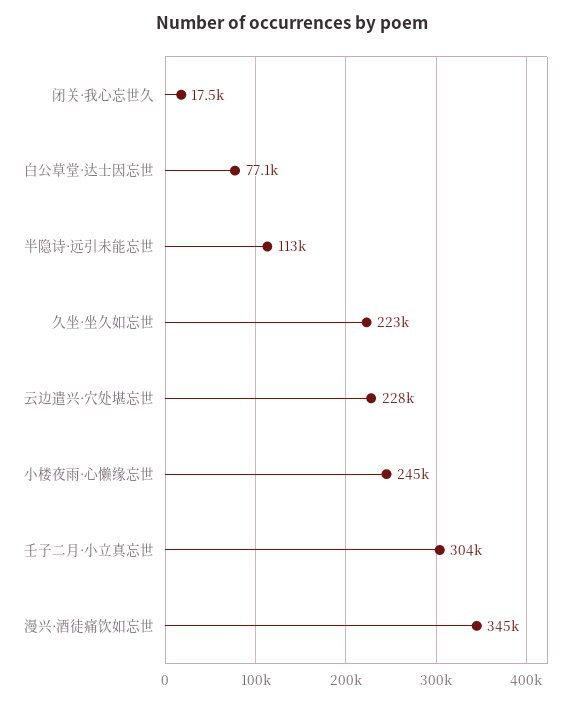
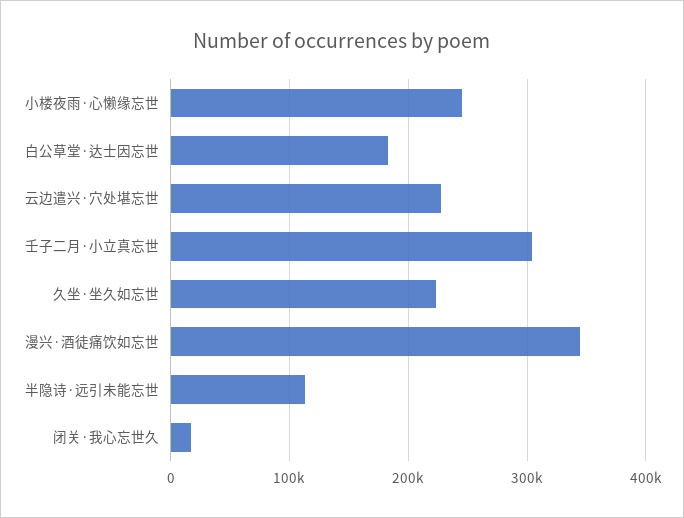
  {
    "闭关·我心忘世久": 17500,
-   "白公草堂·达士因忘世": 77100,
+   "白公草堂·达士因忘世": 180000,
    "半隐诗·远引未能忘世": 113000,
    "久坐·坐久如忘世": 223000,
    "云边遣兴·穴处堪忘世": 228000,
    "小楼夜雨·心懒缘忘世": 245000,
    "壬子二月·小立真忘世": 304000,
    "漫兴·酒徒痛饮如忘世": 345000
  }

